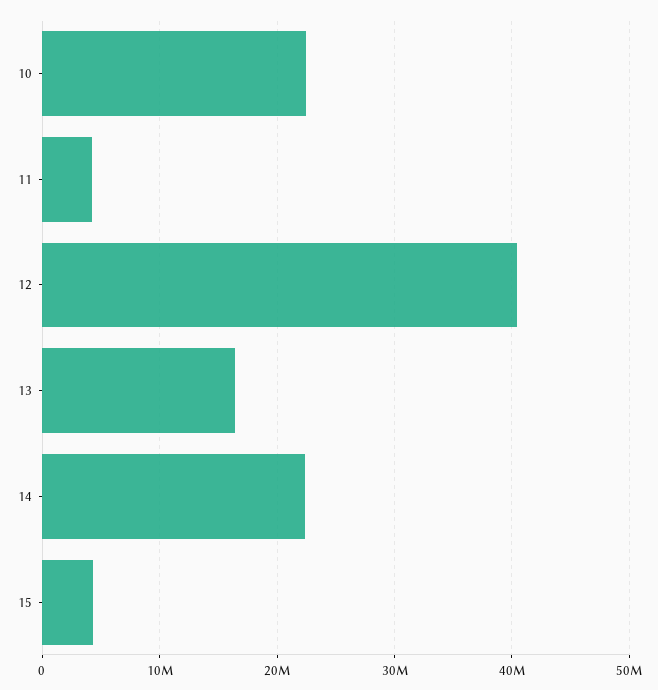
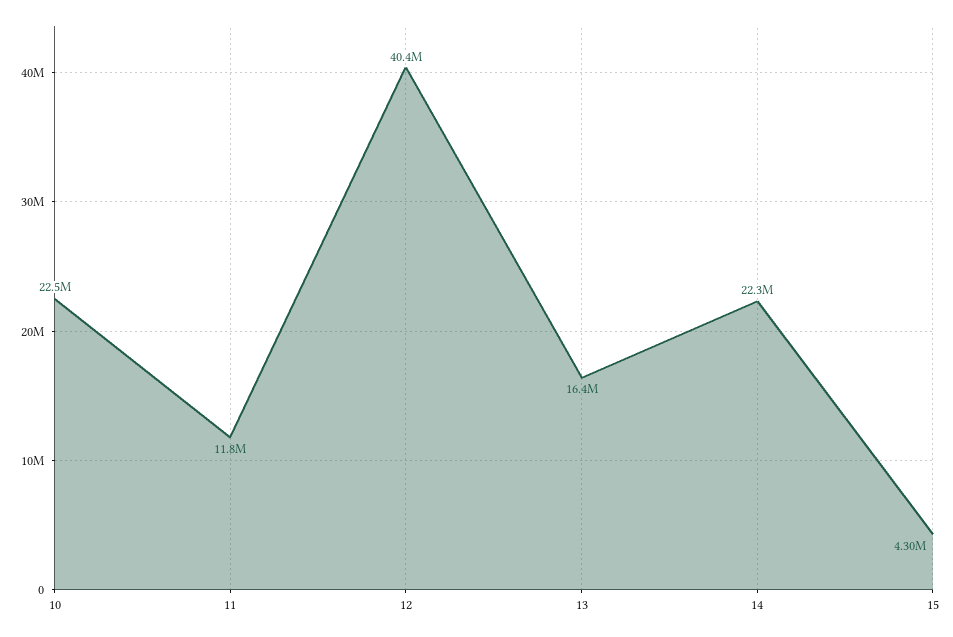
  {
    "10": 22500000,
-   "11": 4000000,
+   "11": 11800000,
    "12": 40400000,
    "13": 16400000,
    "14": 22300000,
    "15": 4300000
  }

